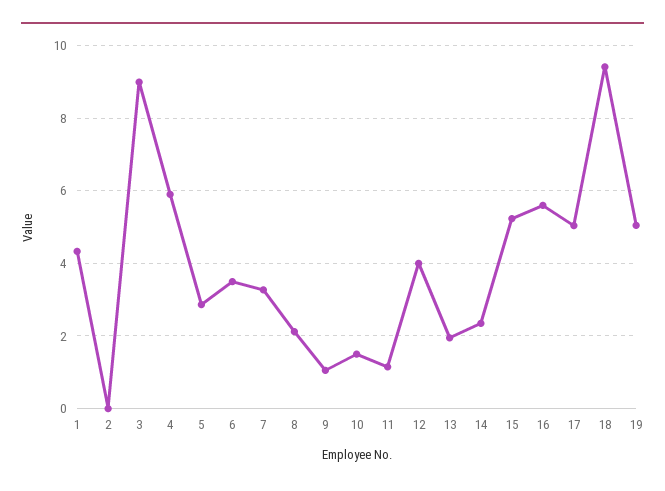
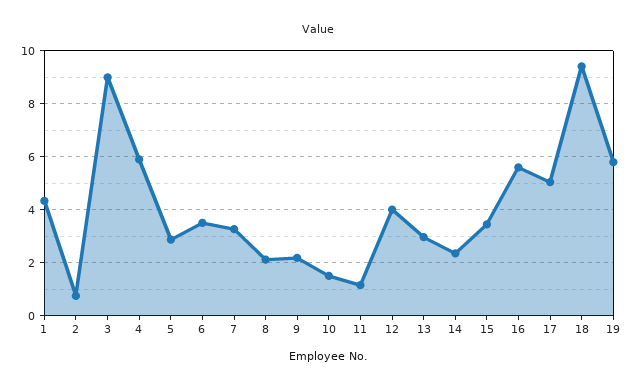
  {
    "1": 4.4,
-   "2": 0,
+   "2": 0.75,
    "3": 9,
    "4": 6,
    "5": 2.8,
    "6": 3.6,
    "7": 3.2,
    "8": 2.2,
-   "9": 1,
+   "9": 2.25,
    "10": 1.6,
    "11": 1.2,
    "12": 4,
-   "13": 2,
+   "13": 3,
    "14": 2.4,
-   "15": 5.2,
+   "15": 3.5,
    "16": 5.6,
    "17": 5,
    "18": 9.4,
-   "19": 5
+   "19": 5.75
  }

